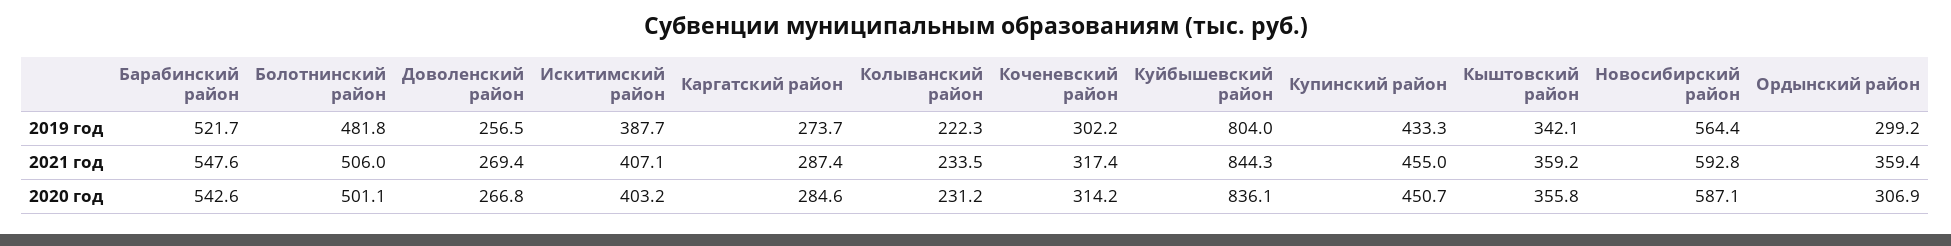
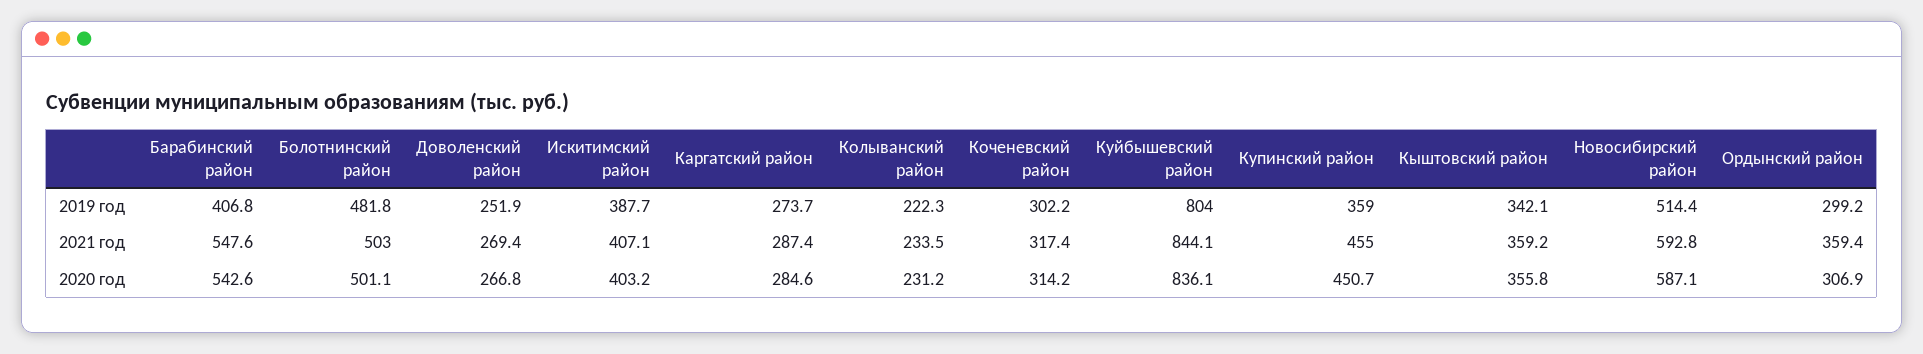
  {
    "Барабинский район": {
-     "2019 год": 521.7,
+     "2019 год": 406.8,
      "2021 год": 547.6,
      "2020 год": 542.6
    },
    "Болотнинский район": {
      "2019 год": 481.8,
-     "2021 год": 506,
+     "2021 год": 503,
      "2020 год": 501.1
    },
    "Доволенский район": {
-     "2019 год": 256.5,
+     "2019 год": 251.9,
      "2021 год": 269.4,
      "2020 год": 266.8
    },
    "Искитимский район": {
      "2019 год": 387.7,
      "2021 год": 407.1,
      "2020 год": 403.2
    },
    "Каргатский район": {
      "2019 год": 273.7,
      "2021 год": 287.4,
      "2020 год": 284.6
    },
    "Колыванский район": {
      "2019 год": 222.3,
      "2021 год": 233.5,
      "2020 год": 231.2
    },
    "Коченевский район": {
      "2019 год": 302.2,
      "2021 год": 317.4,
      "2020 год": 314.2
    },
    "Куйбышевский район": {
      "2019 год": 804,
-     "2021 год": 844.3,
+     "2021 год": 844.1,
      "2020 год": 836.1
    },
    "Купинский район": {
-     "2019 год": 433.3,
+     "2019 год": 359,
      "2021 год": 455,
      "2020 год": 450.7
    },
    "Кыштовский район": {
      "2019 год": 342.1,
      "2021 год": 359.2,
      "2020 год": 355.8
    },
    "Новосибирский район": {
-     "2019 год": 564.4,
+     "2019 год": 514.4,
      "2021 год": 592.8,
      "2020 год": 587.1
    },
    "Ордынский район": {
      "2019 год": 299.2,
      "2021 год": 359.4,
      "2020 год": 306.9
    }
  }

